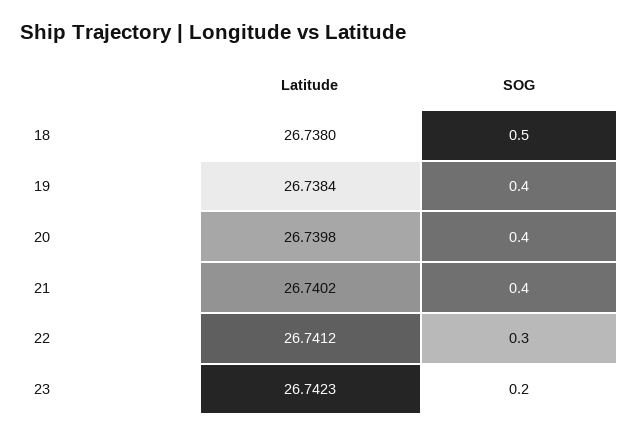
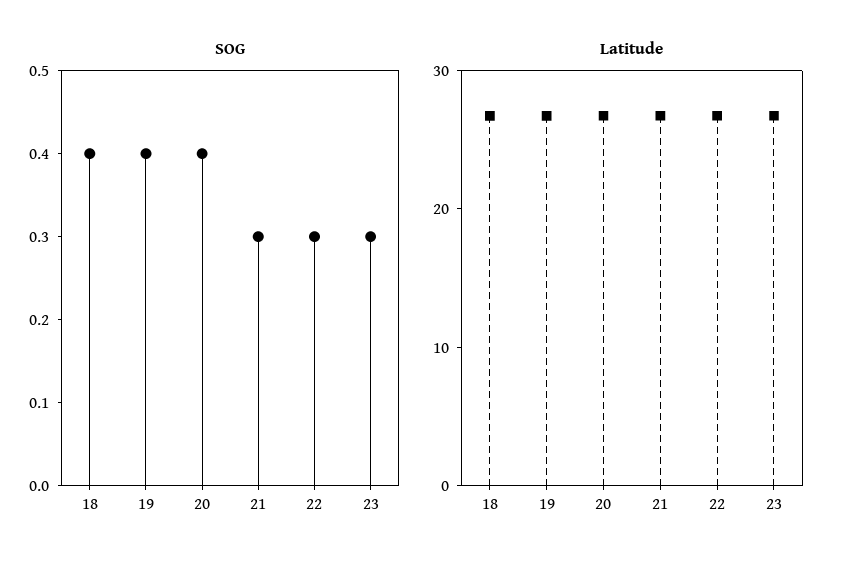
  {
    "Latitude": {
      "18": 26.738,
      "19": 26.7384,
      "20": 26.7398,
      "21": 26.7402,
      "22": 26.7412,
      "23": 26.7423
    },
    "SOG": {
-     "18": 0.5,
+     "18": 0.4,
      "19": 0.4,
      "20": 0.4,
-     "21": 0.4,
+     "21": 0.3,
      "22": 0.3,
-     "23": 0.2
+     "23": 0.3
    }
  }

